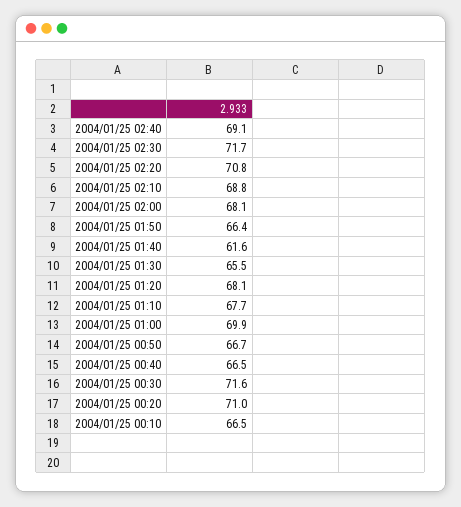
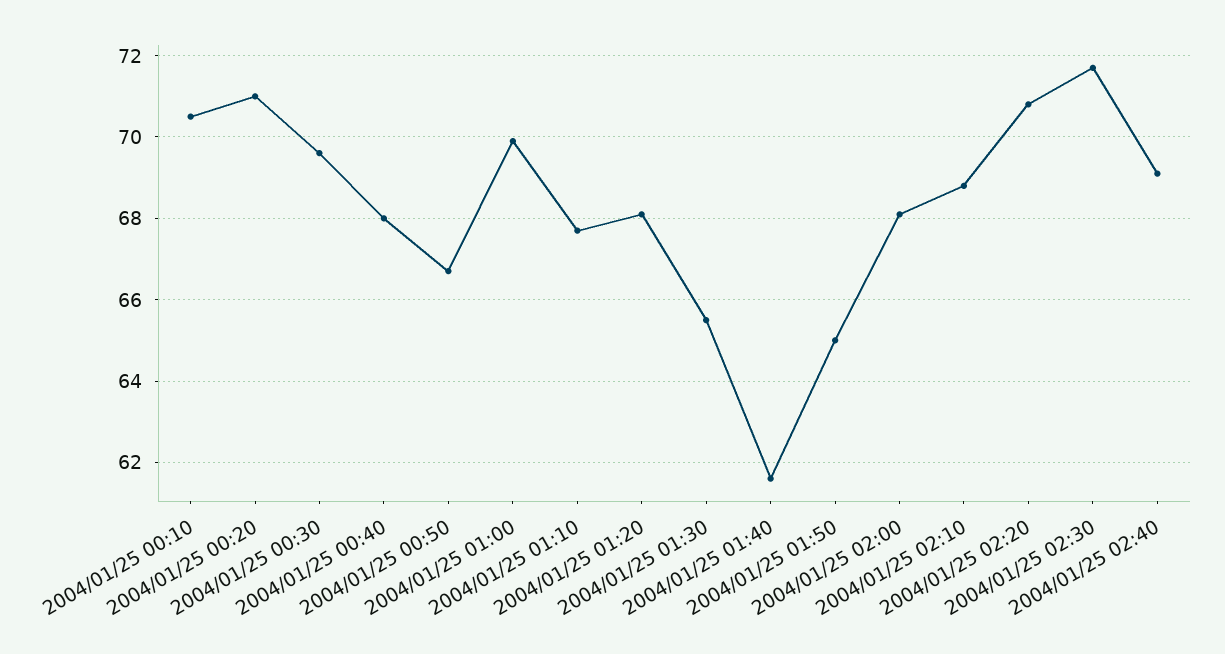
  {
    "2004/01/25 02:40": 69.1,
    "2004/01/25 02:30": 71.7,
    "2004/01/25 02:20": 70.8,
    "2004/01/25 02:10": 68.8,
    "2004/01/25 02:00": 68.1,
-   "2004/01/25 01:50": 66.4,
+   "2004/01/25 01:50": 65,
    "2004/01/25 01:40": 61.6,
    "2004/01/25 01:30": 65.5,
    "2004/01/25 01:20": 68.1,
    "2004/01/25 01:10": 67.7,
    "2004/01/25 01:00": 69.9,
    "2004/01/25 00:50": 66.7,
-   "2004/01/25 00:40": 66.5,
+   "2004/01/25 00:40": 68,
-   "2004/01/25 00:30": 71.6,
+   "2004/01/25 00:30": 69.5,
    "2004/01/25 00:20": 71,
-   "2004/01/25 00:10": 66.5
+   "2004/01/25 00:10": 70.5
  }

